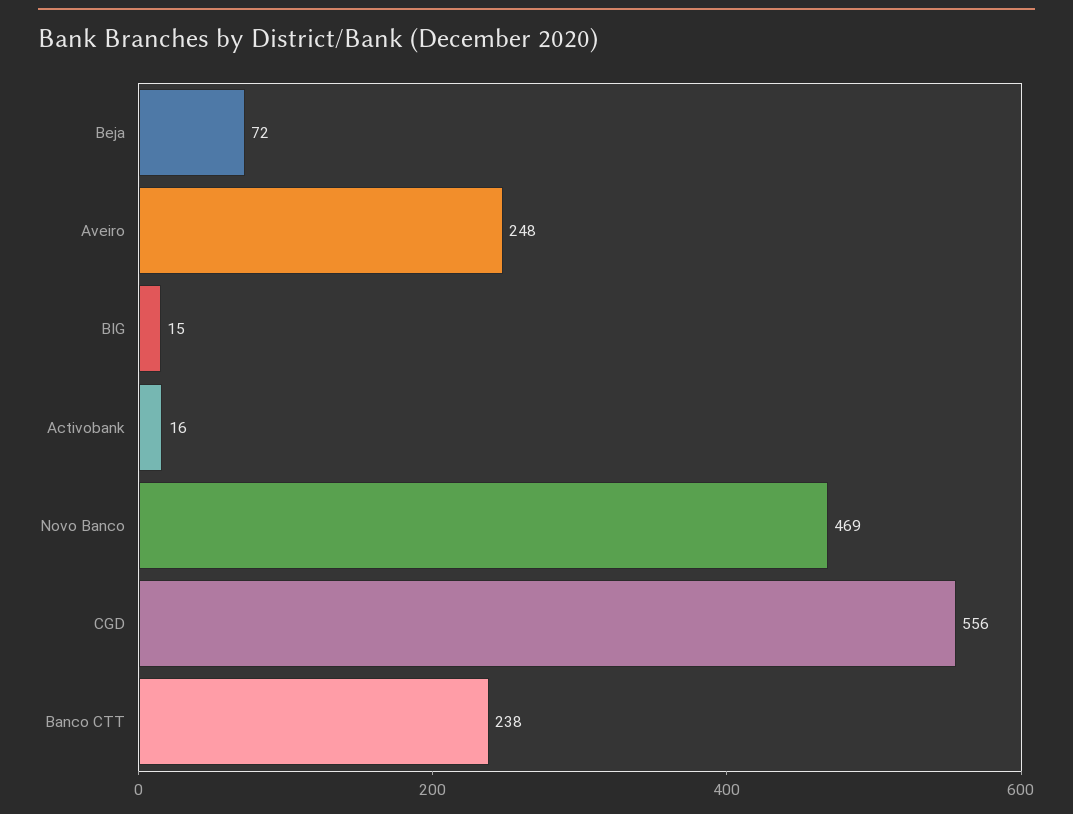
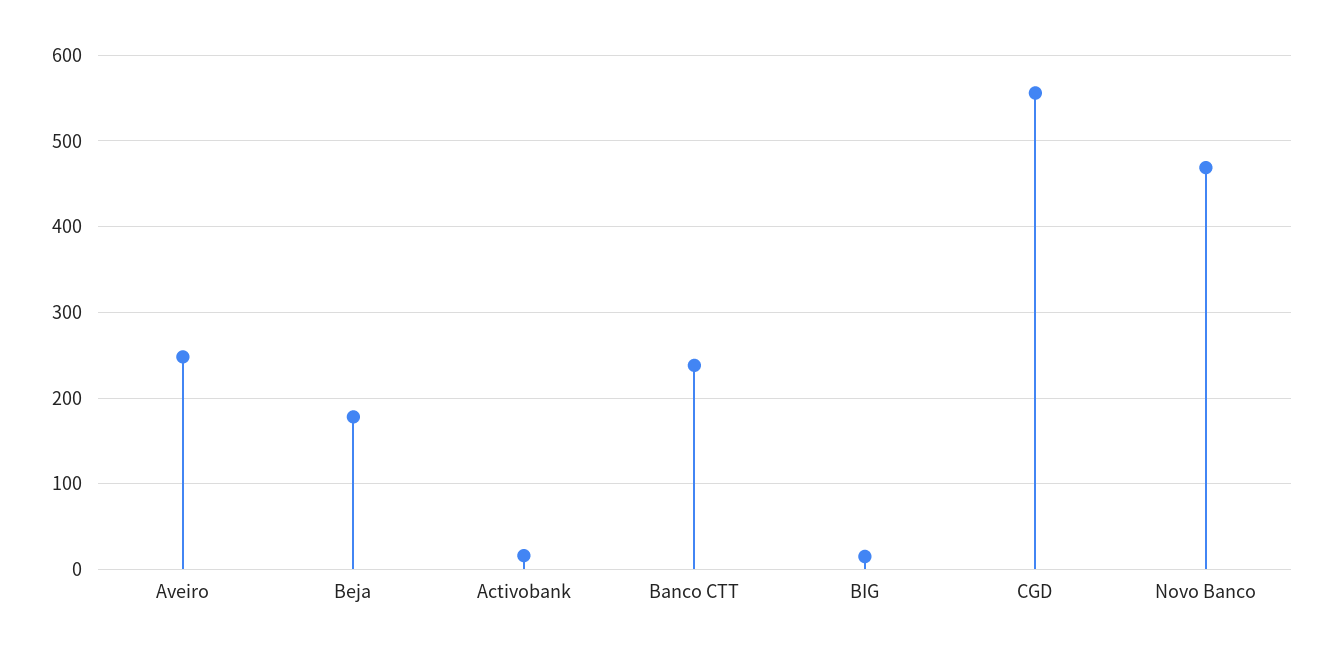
  {
-   "Beja": 72,
+   "Beja": 180,
    "Aveiro": 248,
    "BIG": 15,
    "Activobank": 16,
    "Novo Banco": 469,
    "CGD": 556,
    "Banco CTT": 238
  }

